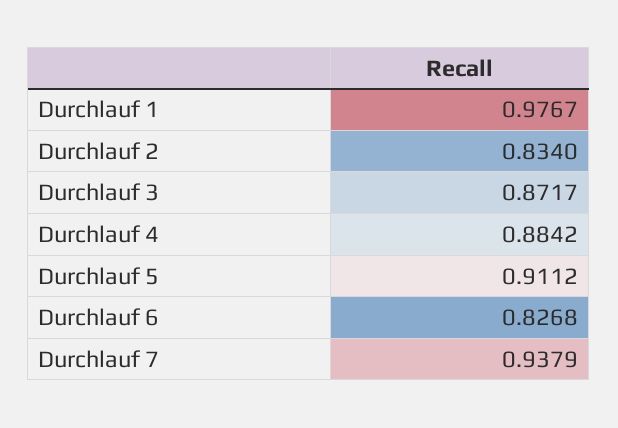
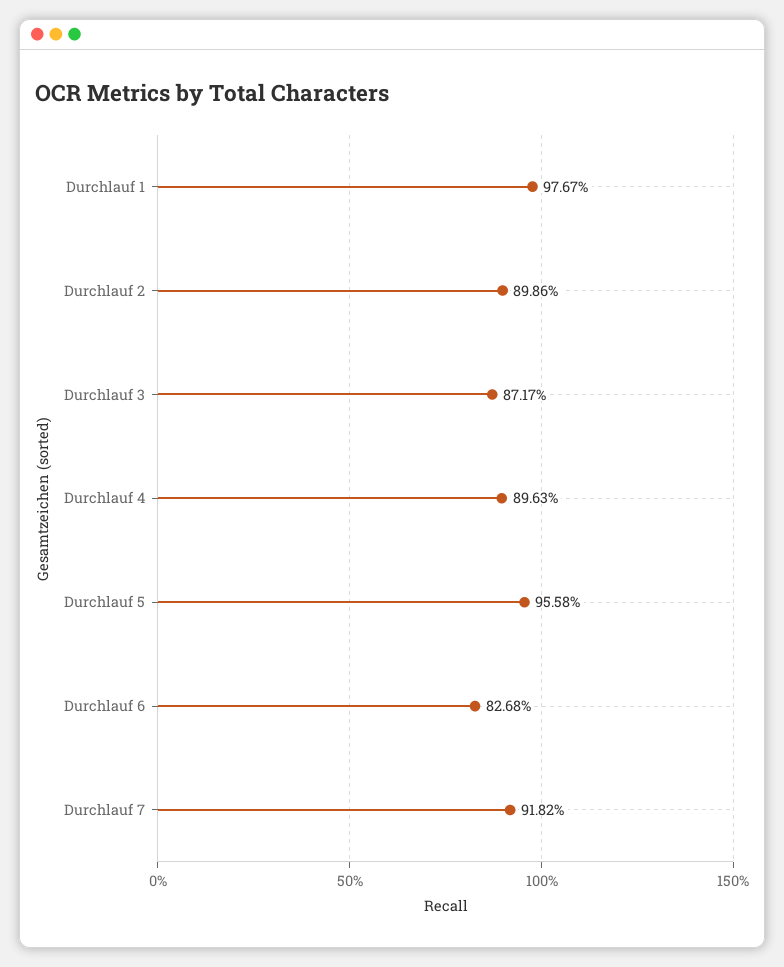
  {
    "Durchlauf 1": 0.9767,
-   "Durchlauf 2": 0.834,
+   "Durchlauf 2": 0.8986,
    "Durchlauf 3": 0.8717,
-   "Durchlauf 4": 0.8842,
+   "Durchlauf 4": 0.8963,
-   "Durchlauf 5": 0.9112,
+   "Durchlauf 5": 0.9558,
    "Durchlauf 6": 0.8268,
-   "Durchlauf 7": 0.9379
+   "Durchlauf 7": 0.9182
  }

